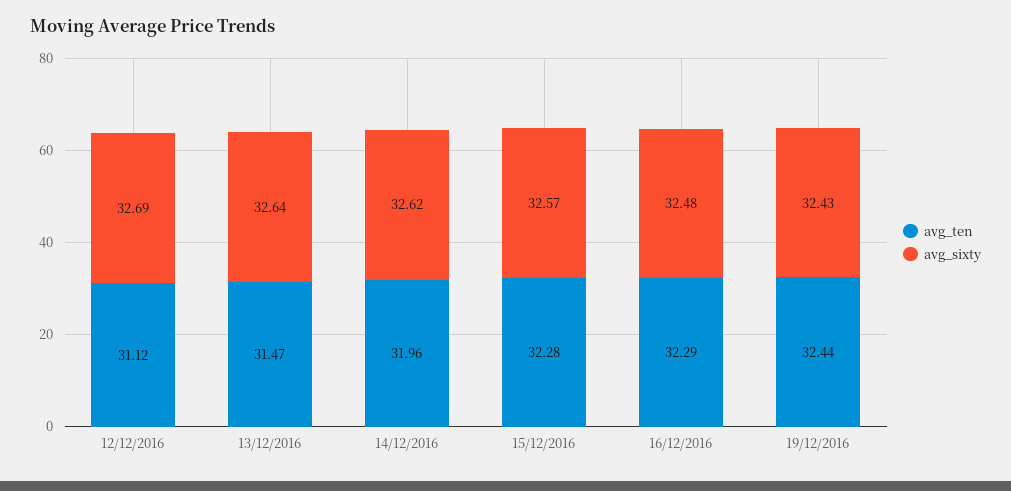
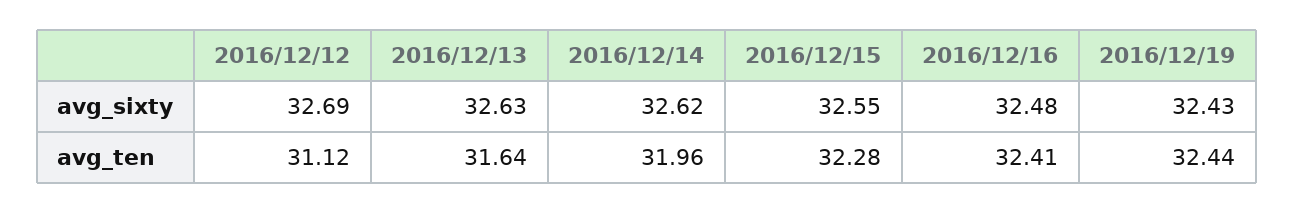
  {
    "avg_ten": {
      "12/12/2016": 31.12,
-     "13/12/2016": 31.47,
+     "13/12/2016": 31.64,
      "14/12/2016": 31.96,
      "15/12/2016": 32.28,
-     "16/12/2016": 32.29,
+     "16/12/2016": 32.41,
      "19/12/2016": 32.44
    },
    "avg_sixty": {
      "12/12/2016": 32.69,
-     "13/12/2016": 32.64,
+     "13/12/2016": 32.63,
      "14/12/2016": 32.62,
-     "15/12/2016": 32.57,
+     "15/12/2016": 32.55,
      "16/12/2016": 32.48,
      "19/12/2016": 32.43
    }
  }

